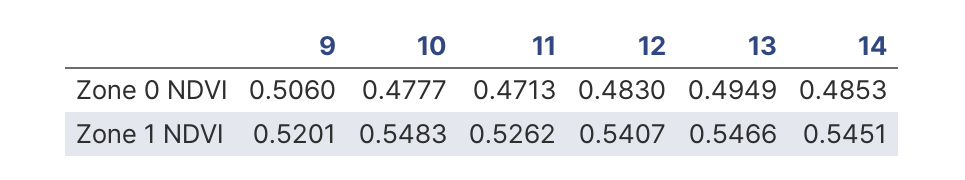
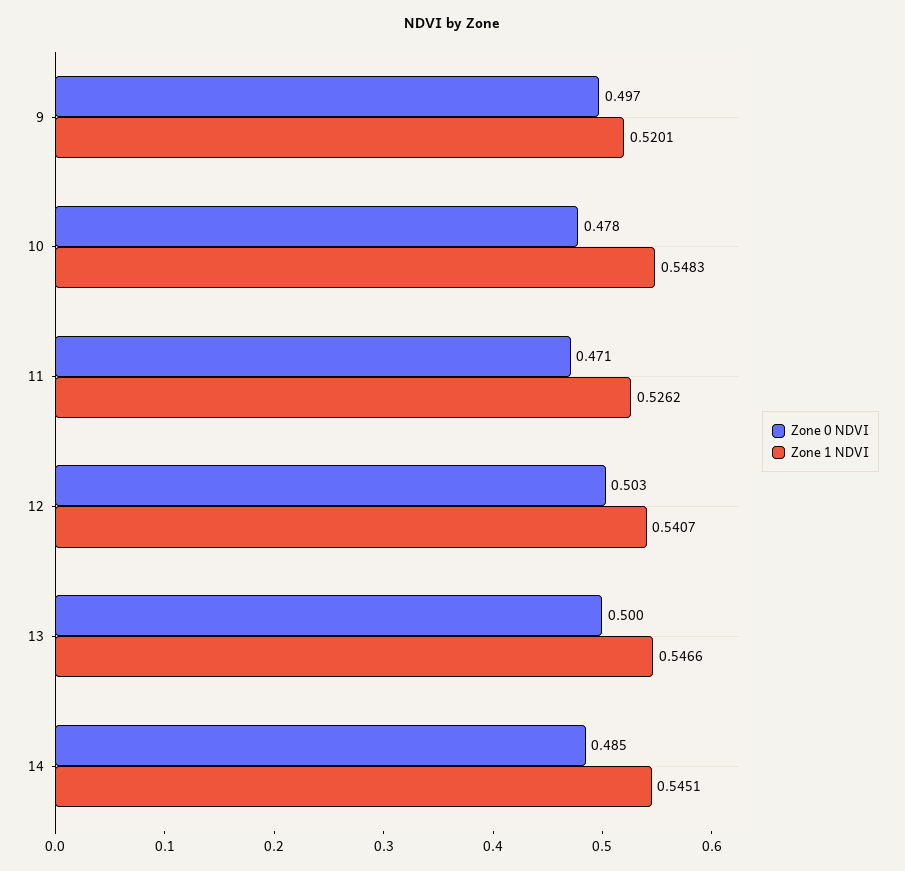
  {
    "Zone 0 NDVI": {
-     "9": 0.506,
+     "9": 0.497,
      "10": 0.4777,
      "11": 0.4713,
-     "12": 0.483,
+     "12": 0.503,
-     "13": 0.4949,
+     "13": 0.5,
      "14": 0.4853
    },
    "Zone 1 NDVI": {
      "9": 0.5201,
      "10": 0.5483,
      "11": 0.5262,
      "12": 0.5407,
      "13": 0.5466,
      "14": 0.5451
    }
  }

